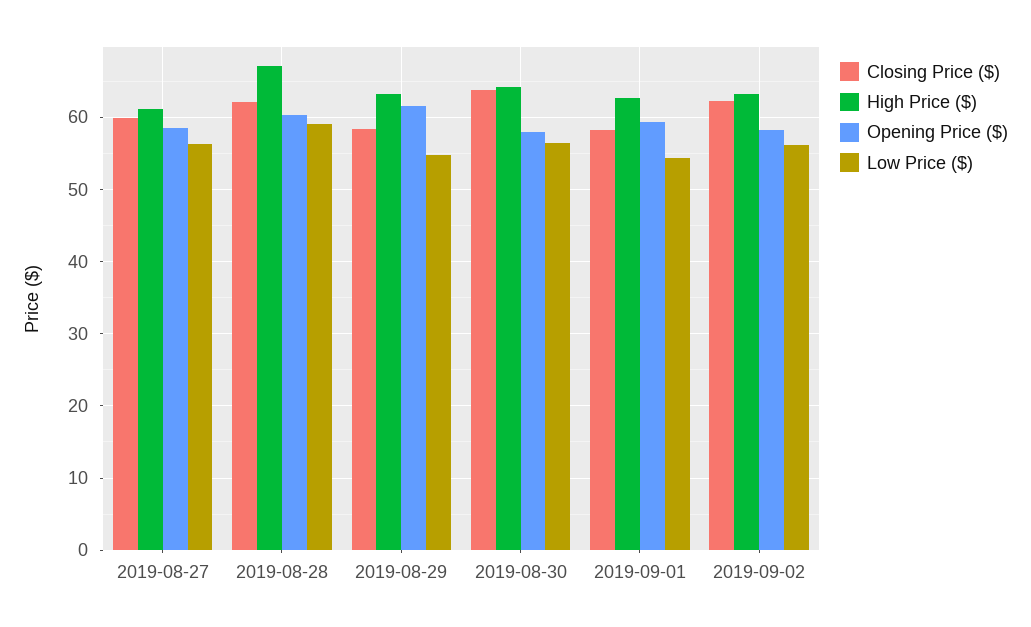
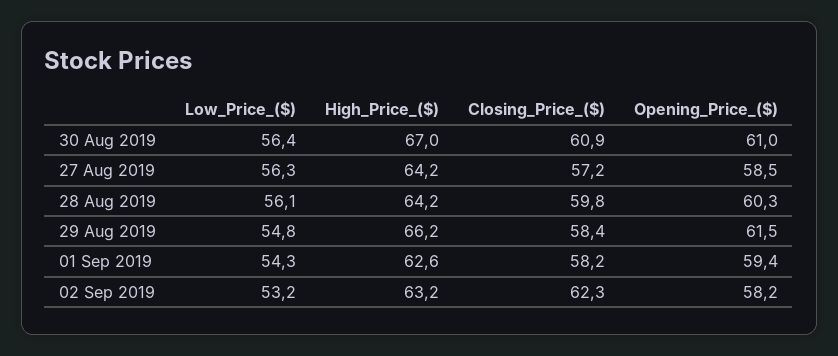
  {
    "Closing Price ($)": {
-     "2019-08-27": 60,
+     "2019-08-27": 57.2,
-     "2019-08-28": 62,
+     "2019-08-28": 59.8,
      "2019-08-29": 58.4,
-     "2019-08-30": 64,
+     "2019-08-30": 60.9,
      "2019-09-01": 58.2,
      "2019-09-02": 62.3
    },
    "High Price ($)": {
-     "2019-08-27": 61,
+     "2019-08-27": 64.2,
-     "2019-08-28": 67,
+     "2019-08-28": 64.2,
-     "2019-08-29": 63,
+     "2019-08-29": 66.2,
-     "2019-08-30": 64,
+     "2019-08-30": 67,
      "2019-09-01": 62.6,
      "2019-09-02": 63.2
    },
    "Opening Price ($)": {
      "2019-08-27": 58.5,
      "2019-08-28": 60.3,
      "2019-08-29": 61.5,
-     "2019-08-30": 58,
+     "2019-08-30": 61,
      "2019-09-01": 59.4,
      "2019-09-02": 58.2
    },
    "Low Price ($)": {
      "2019-08-27": 56.3,
-     "2019-08-28": 59,
+     "2019-08-28": 56.1,
      "2019-08-29": 54.8,
      "2019-08-30": 56.4,
      "2019-09-01": 54.3,
-     "2019-09-02": 56
+     "2019-09-02": 53.2
    }
  }

